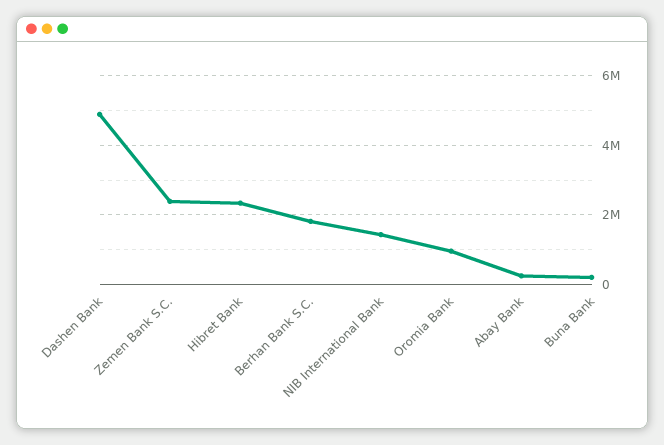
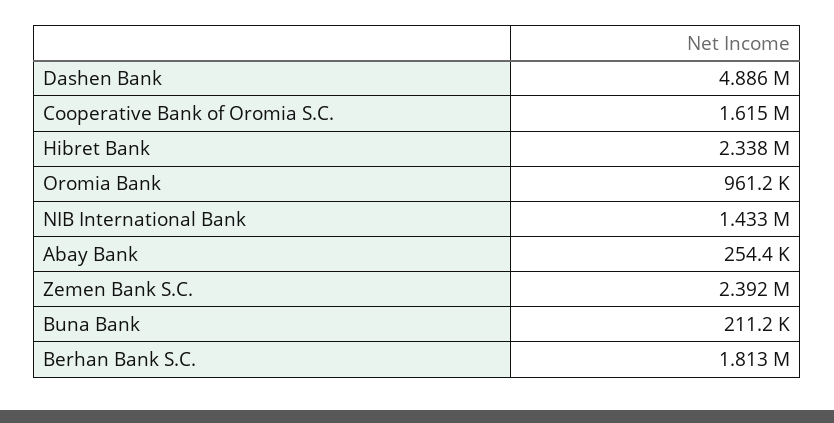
  {
    "Dashen Bank": 4886000,
    "Zemen Bank S.C.": 2392000,
    "Hibret Bank": 2338000,
    "Berhan Bank S.C.": 1813000,
    "NIB International Bank": 1433000,
    "Oromia Bank": 961200,
    "Abay Bank": 254400,
-   "Buna Bank": 211200
+   "Buna Bank": 211200,
+   "Cooperative Bank of Oromia S.C.": 1615000
  }

